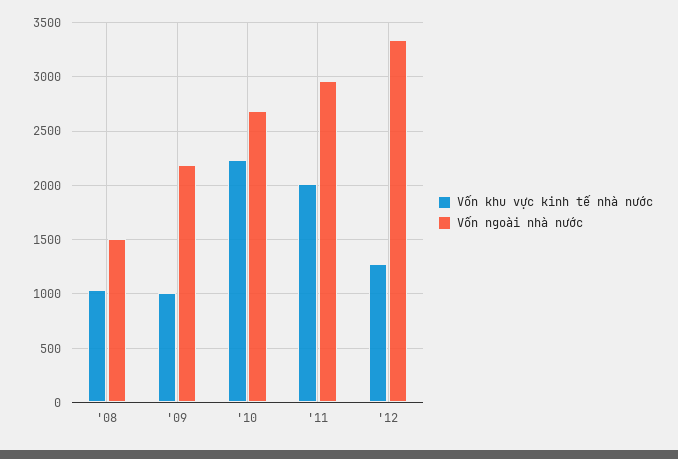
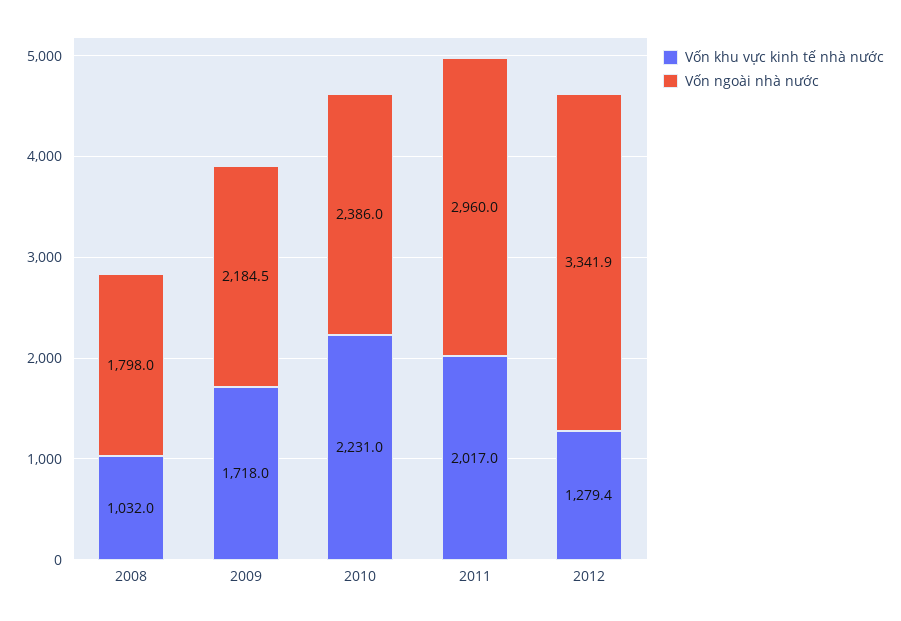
  {
    "Vốn khu vực kinh tế nhà nước": {
      "'08": 1032,
-     "'09": 1000,
+     "'09": 1718,
      "'10": 2231,
      "'11": 2017,
      "'12": 1279.4
    },
    "Vốn ngoài nhà nước": {
-     "'08": 1500,
+     "'08": 1798,
      "'09": 2184.5,
-     "'10": 2700,
+     "'10": 2386,
      "'11": 2960,
      "'12": 3341.9
    }
  }

